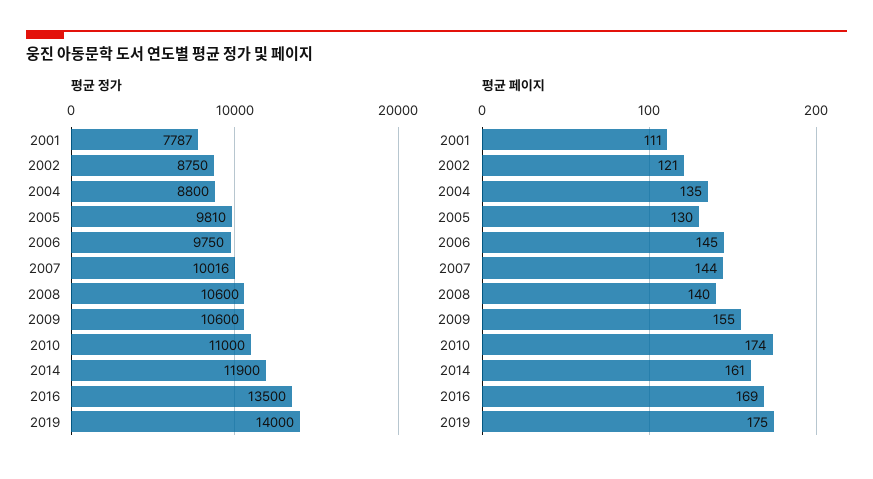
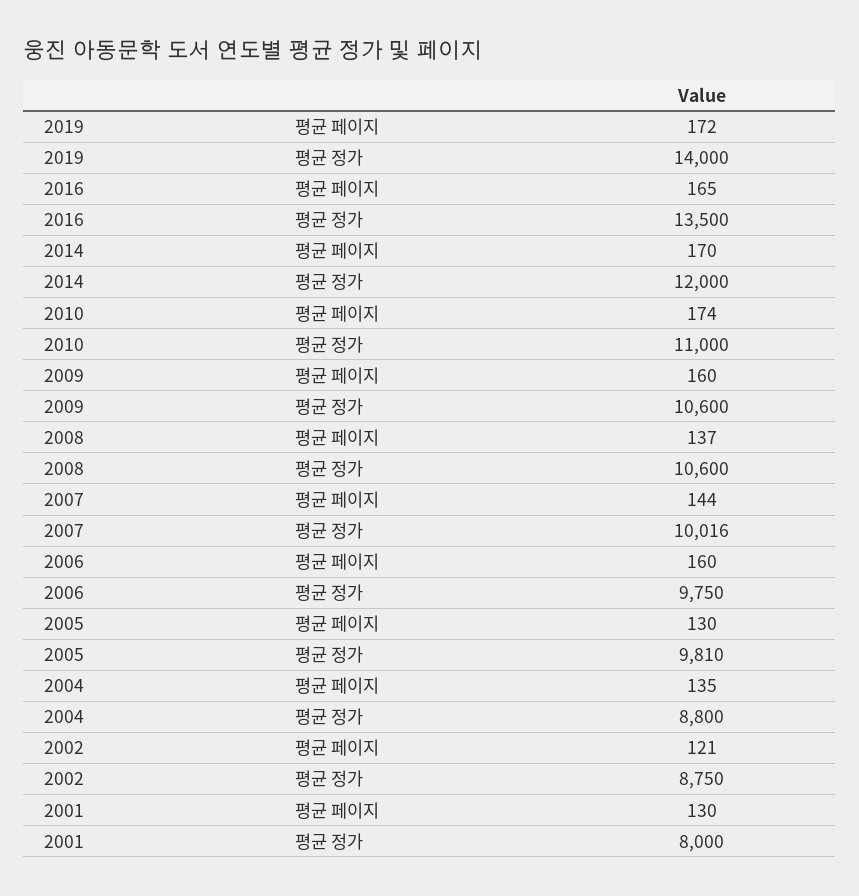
  {
    "평균 정가": {
-     "2001": 7787,
+     "2001": 8000,
      "2002": 8750,
      "2004": 8800,
      "2005": 9810,
      "2006": 9750,
      "2007": 10016,
      "2008": 10600,
      "2009": 10600,
      "2010": 11000,
-     "2014": 11900,
+     "2014": 12000,
      "2016": 13500,
      "2019": 14000
    },
    "평균 페이지": {
-     "2001": 111,
+     "2001": 130,
      "2002": 121,
      "2004": 135,
      "2005": 130,
-     "2006": 145,
+     "2006": 160,
      "2007": 144,
-     "2008": 140,
+     "2008": 137,
-     "2009": 155,
+     "2009": 160,
      "2010": 174,
-     "2014": 161,
+     "2014": 170,
-     "2016": 169,
+     "2016": 165,
-     "2019": 175
+     "2019": 172
    }
  }

